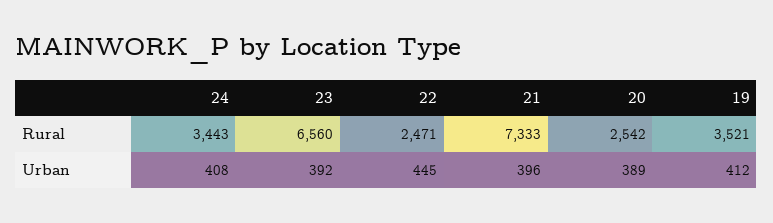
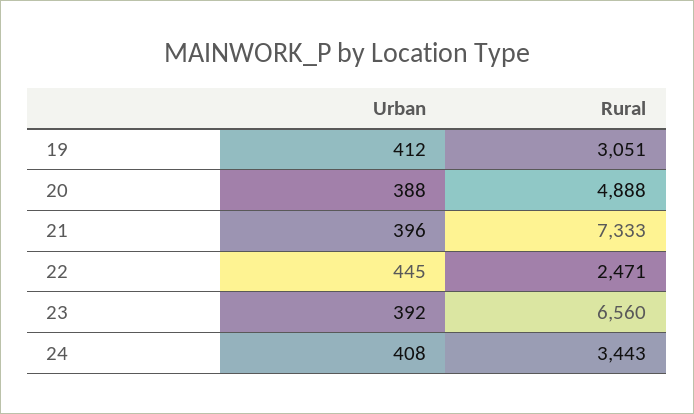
  {
    "24": {
      "Rural": 3443,
      "Urban": 408
    },
    "23": {
      "Rural": 6560,
      "Urban": 392
    },
    "22": {
      "Rural": 2471,
      "Urban": 445
    },
    "21": {
      "Rural": 7333,
      "Urban": 396
    },
    "20": {
-     "Rural": 2542,
+     "Rural": 4888,
-     "Urban": 389
+     "Urban": 388
    },
    "19": {
-     "Rural": 3521,
+     "Rural": 3051,
      "Urban": 412
    }
  }

